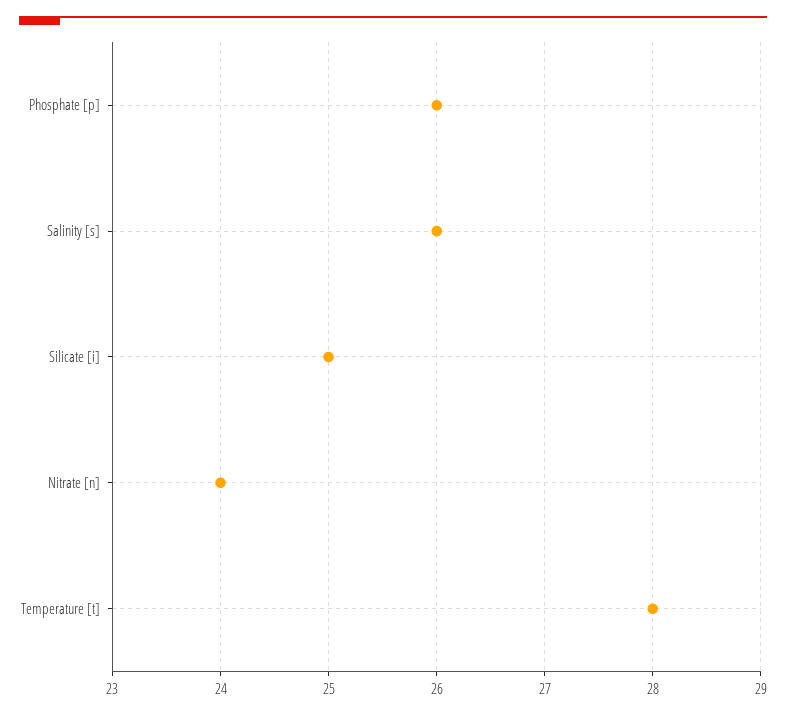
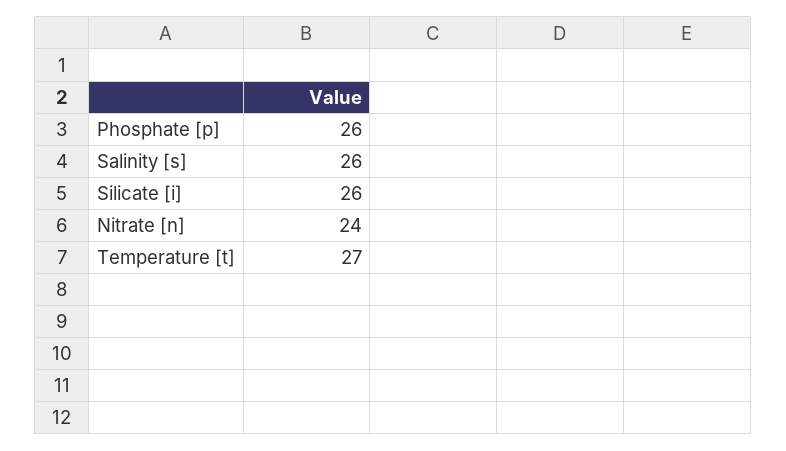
  {
    "Phosphate [p]": 26,
    "Salinity [s]": 26,
-   "Silicate [i]": 25,
+   "Silicate [i]": 26,
    "Nitrate [n]": 24,
-   "Temperature [t]": 28
+   "Temperature [t]": 27
  }

